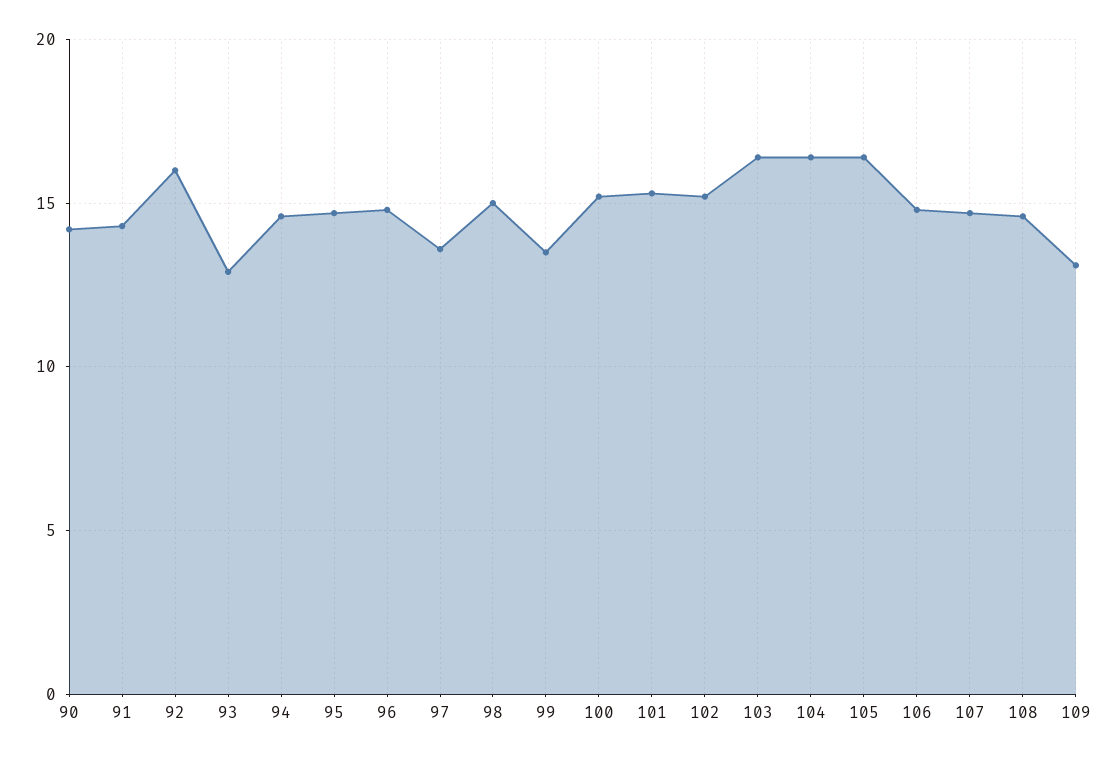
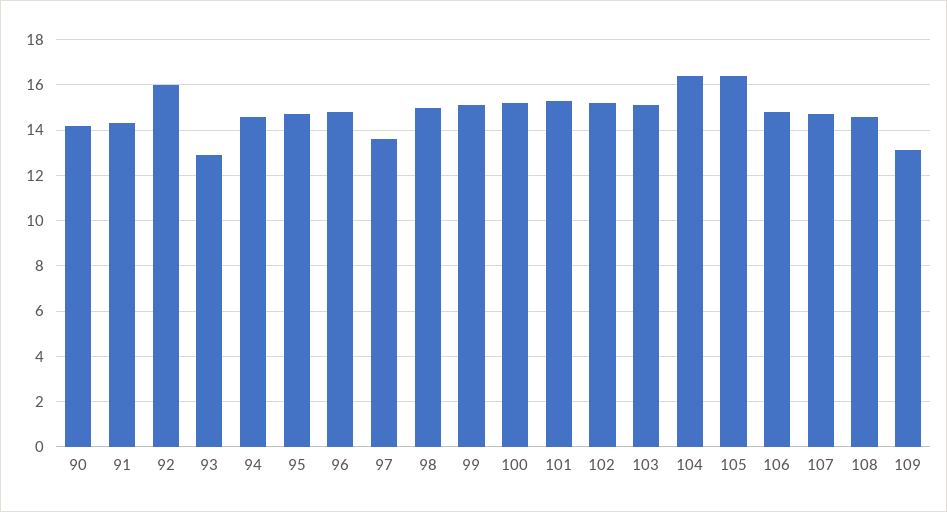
  {
    "90": 14,
    "91": 14.5,
    "92": 16,
    "93": 13,
    "94": 14.5,
    "95": 14.5,
    "96": 15,
    "97": 13.5,
    "98": 15,
-   "99": 13.5,
+   "99": 15,
    "100": 15,
    "101": 15.5,
    "102": 15,
-   "103": 16.5,
+   "103": 15,
    "104": 16.5,
    "105": 16.5,
    "106": 15,
    "107": 14.5,
    "108": 14.5,
    "109": 13
  }

